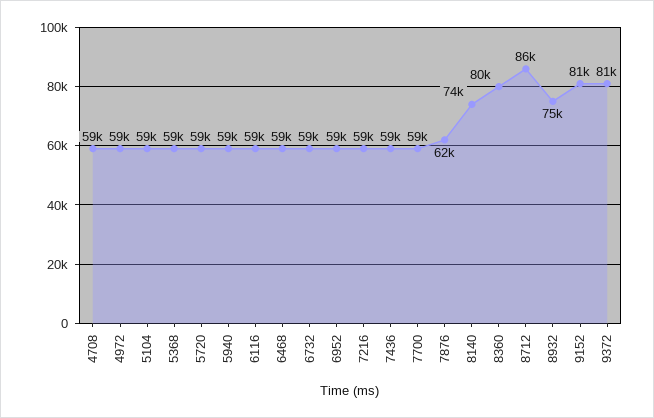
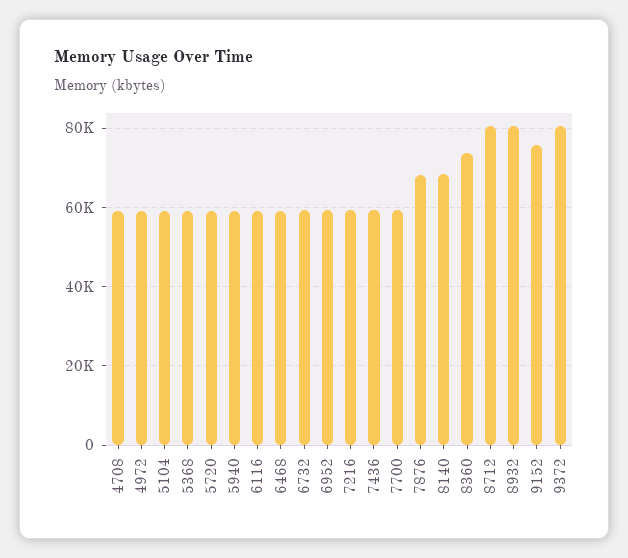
  {
    "4708": 59000,
    "4972": 59000,
    "5104": 59000,
    "5368": 59000,
    "5720": 59000,
    "5940": 59000,
    "6116": 59000,
    "6468": 59000,
    "6732": 59000,
    "6952": 59000,
    "7216": 59000,
    "7436": 59000,
    "7700": 59000,
-   "7876": 62000,
+   "7876": 68000,
-   "8140": 74000,
+   "8140": 68000,
-   "8360": 80000,
+   "8360": 74000,
-   "8712": 86000,
+   "8712": 80000,
-   "8932": 75000,
+   "8932": 80000,
-   "9152": 81000,
+   "9152": 76000,
    "9372": 81000
  }

